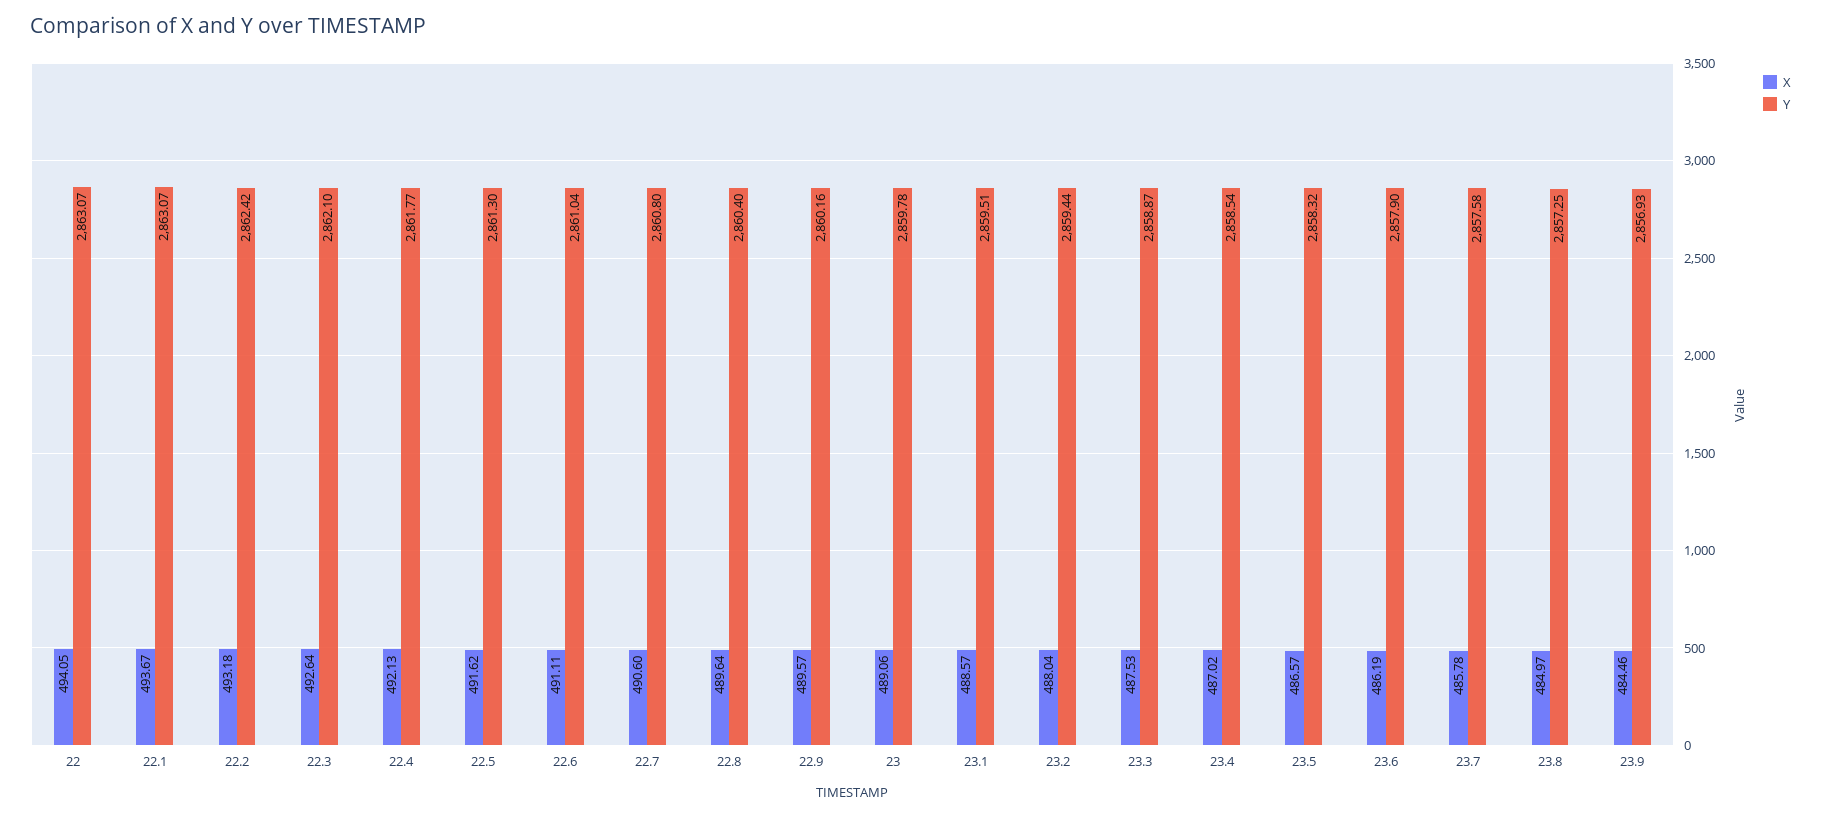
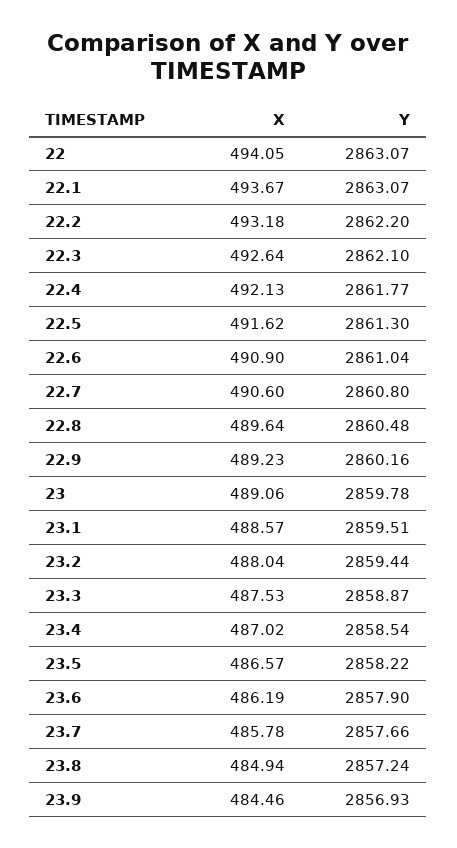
  {
    "X": {
      "22": 494.05,
      "22.1": 493.67,
      "22.2": 493.18,
      "22.3": 492.64,
      "22.4": 492.13,
      "22.5": 491.62,
-     "22.6": 491.11,
+     "22.6": 490.9,
      "22.7": 490.6,
      "22.8": 489.64,
-     "22.9": 489.57,
+     "22.9": 489.23,
      "23": 489.06,
      "23.1": 488.57,
      "23.2": 488.04,
      "23.3": 487.53,
      "23.4": 487.02,
      "23.5": 486.57,
      "23.6": 486.19,
      "23.7": 485.78,
-     "23.8": 484.97,
+     "23.8": 484.94,
      "23.9": 484.46
    },
    "Y": {
      "22": 2863.07,
      "22.1": 2863.07,
-     "22.2": 2862.42,
+     "22.2": 2862.2,
      "22.3": 2862.1,
      "22.4": 2861.77,
      "22.5": 2861.3,
      "22.6": 2861.04,
      "22.7": 2860.8,
-     "22.8": 2860.4,
+     "22.8": 2860.48,
      "22.9": 2860.16,
      "23": 2859.78,
      "23.1": 2859.51,
      "23.2": 2859.44,
      "23.3": 2858.87,
      "23.4": 2858.54,
-     "23.5": 2858.32,
+     "23.5": 2858.22,
      "23.6": 2857.9,
-     "23.7": 2857.58,
+     "23.7": 2857.66,
-     "23.8": 2857.25,
+     "23.8": 2857.24,
      "23.9": 2856.93
    }
  }

